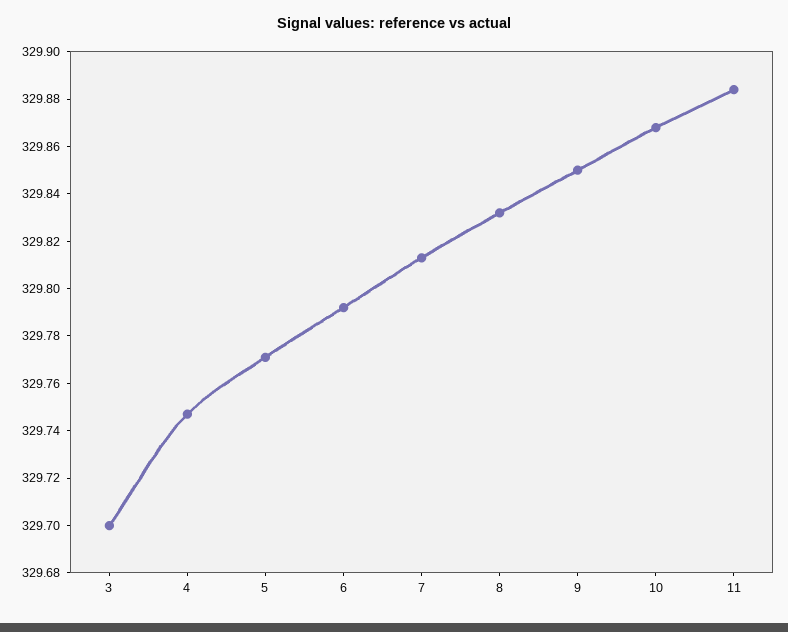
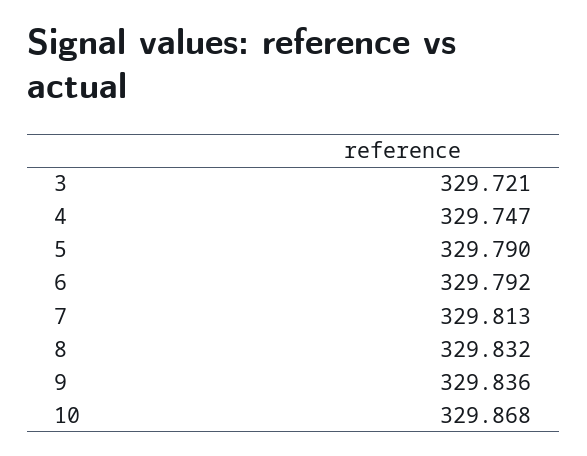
  {
-   "3": 329.7,
+   "3": 329.721,
    "4": 329.747,
-   "5": 329.77,
+   "5": 329.79,
    "6": 329.792,
    "7": 329.813,
    "8": 329.832,
-   "9": 329.85,
+   "9": 329.836,
-   "10": 329.868,
+   "10": 329.868
-   "11": 329.885
  }

